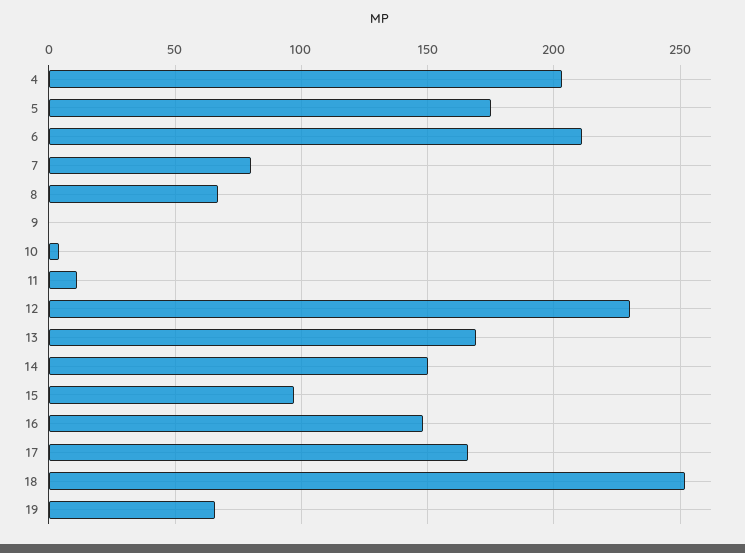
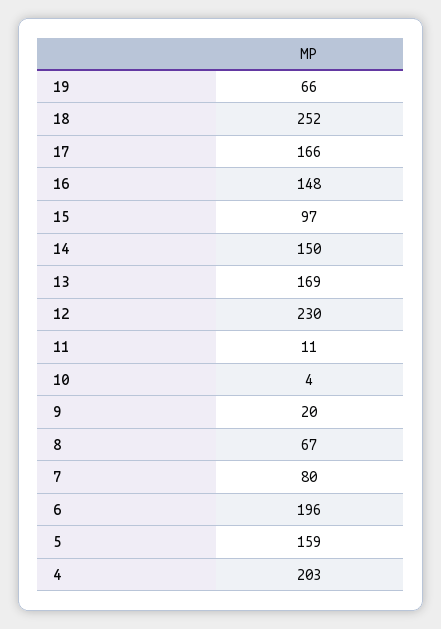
  {
    "4": 203,
-   "5": 175,
+   "5": 159,
-   "6": 210,
+   "6": 196,
    "7": 80,
    "8": 67,
-   "9": 0,
+   "9": 20,
    "10": 4,
    "11": 11,
    "12": 230,
    "13": 169,
    "14": 150,
    "15": 97,
    "16": 148,
    "17": 166,
    "18": 252,
    "19": 66
  }

